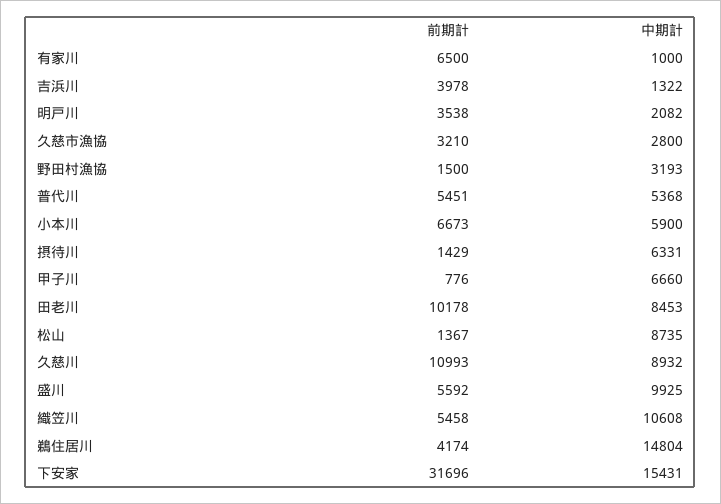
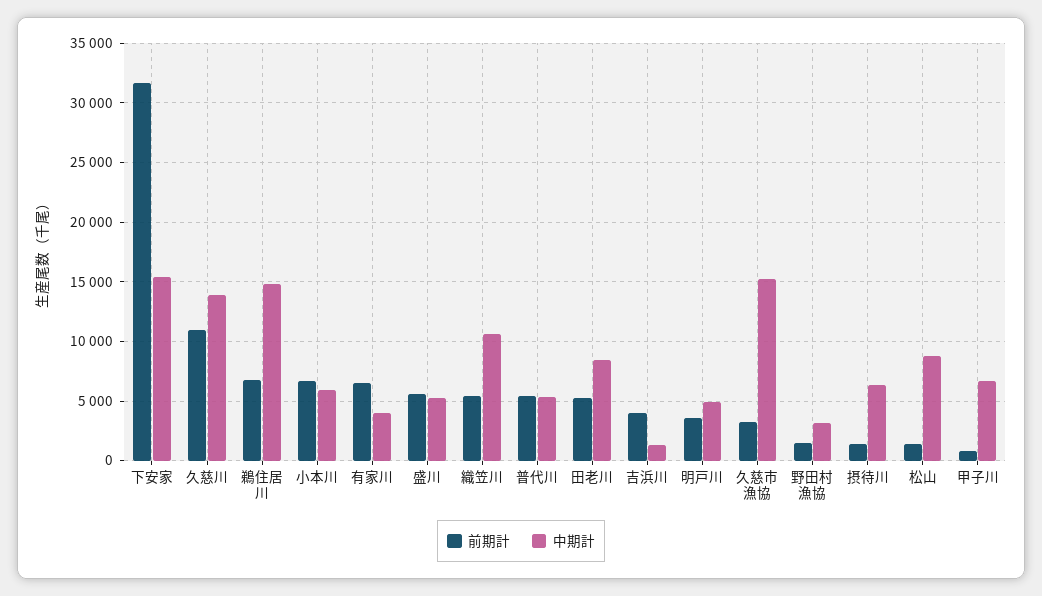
  {
    "前期計": {
      "有家川": 6500,
      "吉浜川": 3978,
      "明戸川": 3538,
      "久慈市漁協": 3210,
      "野田村漁協": 1500,
      "普代川": 5451,
      "小本川": 6673,
      "摂待川": 1429,
      "甲子川": 776,
-     "田老川": 10178,
+     "田老川": 5000,
      "松山": 1367,
      "久慈川": 10993,
      "盛川": 5592,
      "織笠川": 5458,
-     "鵜住居川": 4174,
+     "鵜住居川": 7000,
      "下安家": 31696
    },
    "中期計": {
-     "有家川": 1000,
+     "有家川": 4000,
      "吉浜川": 1322,
-     "明戸川": 2082,
+     "明戸川": 5000,
-     "久慈市漁協": 2800,
+     "久慈市漁協": 15000,
      "野田村漁協": 3193,
      "普代川": 5368,
      "小本川": 5900,
      "摂待川": 6331,
      "甲子川": 6660,
      "田老川": 8453,
      "松山": 8735,
-     "久慈川": 8932,
+     "久慈川": 14000,
-     "盛川": 9925,
+     "盛川": 5000,
      "織笠川": 10608,
      "鵜住居川": 14804,
      "下安家": 15431
    }
  }

